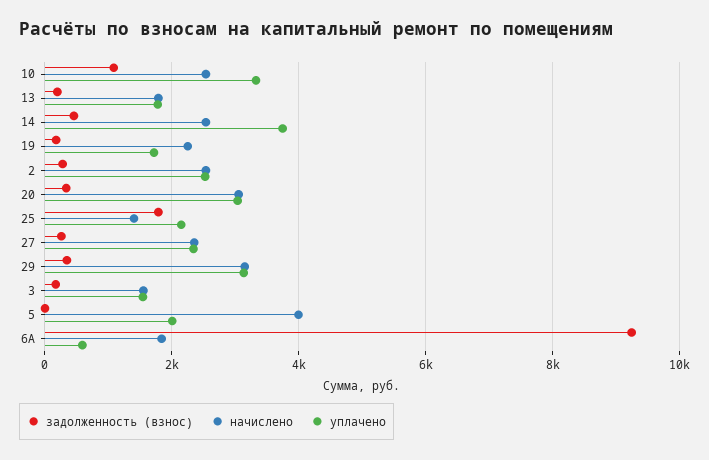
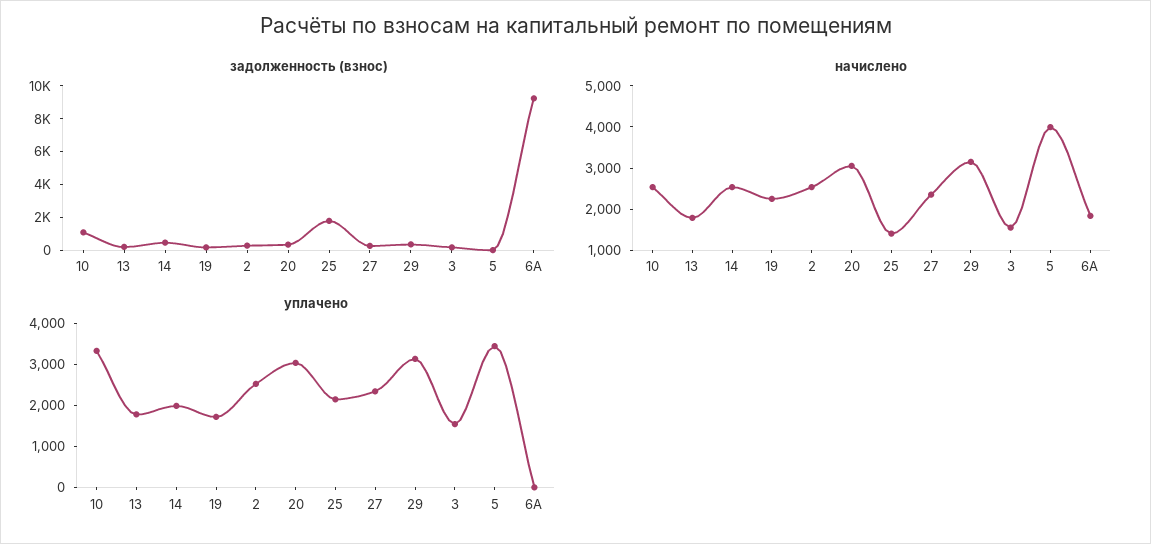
  {
    "задолженность (взнос)": {
      "10": 1000,
      "13": 200,
      "14": 400,
      "19": 200,
      "2": 200,
      "20": 400,
      "25": 1800,
      "27": 200,
      "29": 400,
      "3": 200,
      "5": 0,
      "6А": 9200
    },
    "начислено": {
      "10": 2600,
      "13": 1800,
      "14": 2600,
      "19": 2200,
      "2": 2600,
      "20": 3000,
      "25": 1400,
      "27": 2400,
      "29": 3200,
      "3": 1600,
      "5": 4000,
      "6А": 1800
    },
    "уплачено": {
      "10": 3400,
      "13": 1800,
-     "14": 3800,
+     "14": 2000,
      "19": 1800,
      "2": 2600,
      "20": 3000,
      "25": 2200,
      "27": 2400,
      "29": 3200,
      "3": 1600,
-     "5": 2000,
+     "5": 3400,
-     "6А": 600
+     "6А": 0
    }
  }

